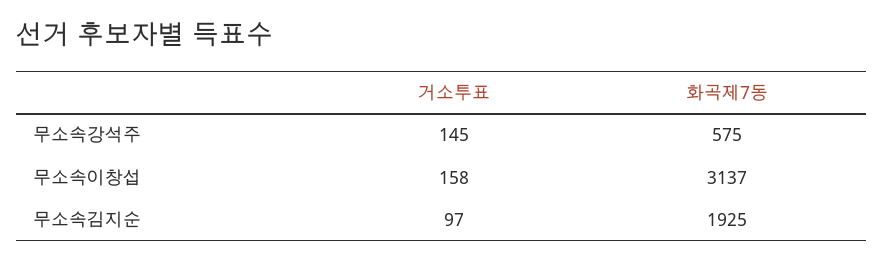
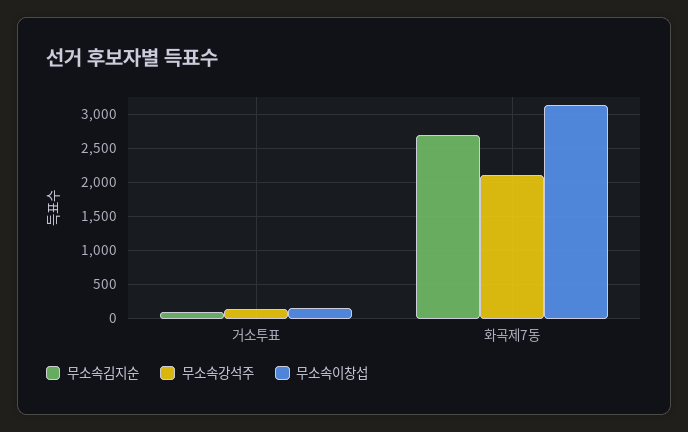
  {
    "무소속강석주": {
      "거소투표": 145,
-     "화곡제7동": 575
+     "화곡제7동": 2100
    },
    "무소속이창섭": {
      "거소투표": 158,
      "화곡제7동": 3137
    },
    "무소속김지순": {
      "거소투표": 97,
-     "화곡제7동": 1925
+     "화곡제7동": 2700
    }
  }

